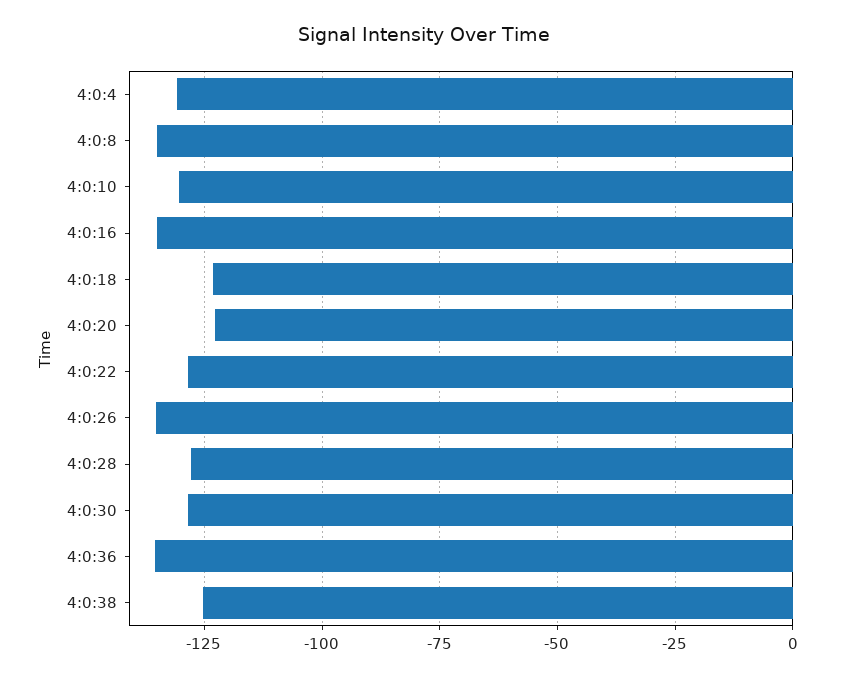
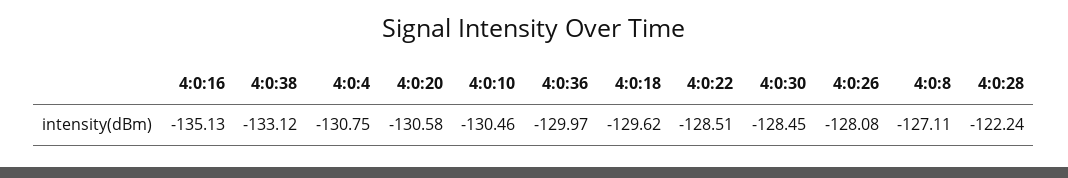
  {
    "4:0:4": -130.75,
-   "4:0:8": -135,
+   "4:0:8": -127.11,
    "4:0:10": -130.46,
    "4:0:16": -135.13,
-   "4:0:18": -122.5,
+   "4:0:18": -129.62,
-   "4:0:20": -122.5,
+   "4:0:20": -130.58,
    "4:0:22": -128.51,
-   "4:0:26": -135,
+   "4:0:26": -128.08,
-   "4:0:28": -127.5,
+   "4:0:28": -122.24,
    "4:0:30": -128.45,
-   "4:0:36": -135,
+   "4:0:36": -129.97,
-   "4:0:38": -125
+   "4:0:38": -133.12
  }

